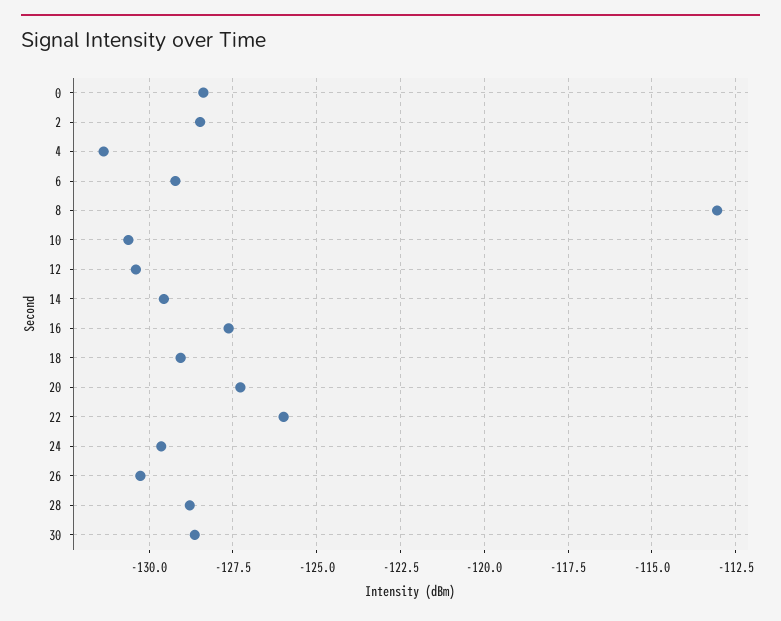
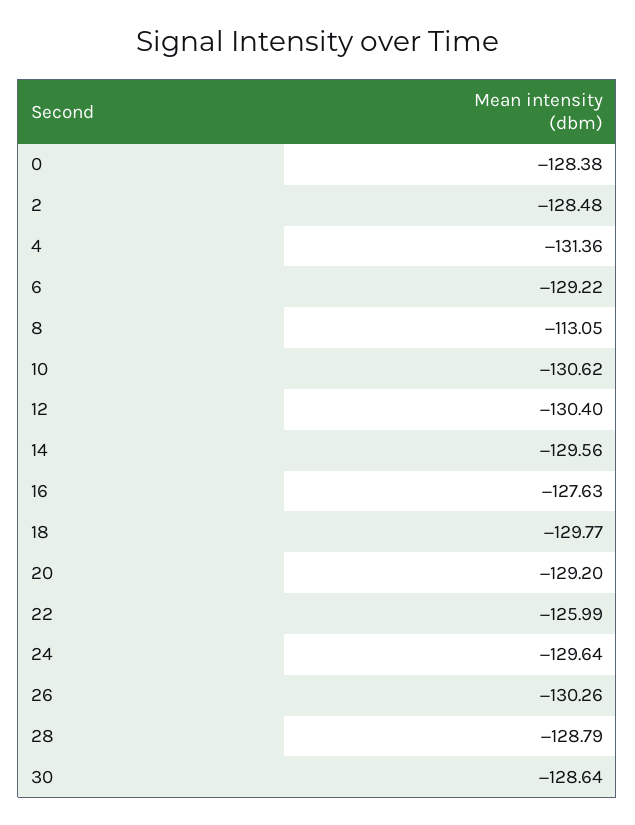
  {
    "0": -128.38,
    "2": -128.48,
    "4": -131.36,
    "6": -129.22,
    "8": -113.05,
    "10": -130.62,
    "12": -130.4,
    "14": -129.56,
    "16": -127.63,
-   "18": -129,
+   "18": -129.77,
-   "20": -127.25,
+   "20": -129.2,
    "22": -125.99,
    "24": -129.64,
    "26": -130.26,
    "28": -128.79,
    "30": -128.64
  }

